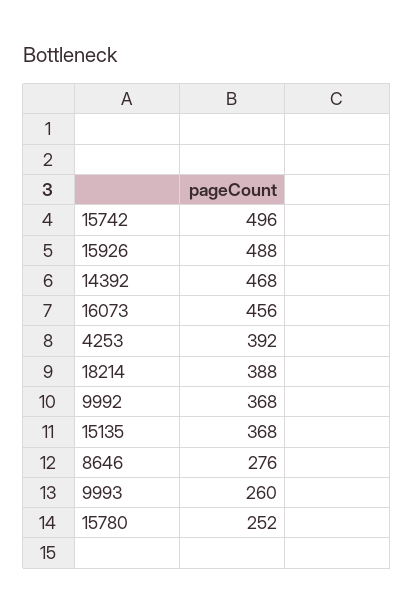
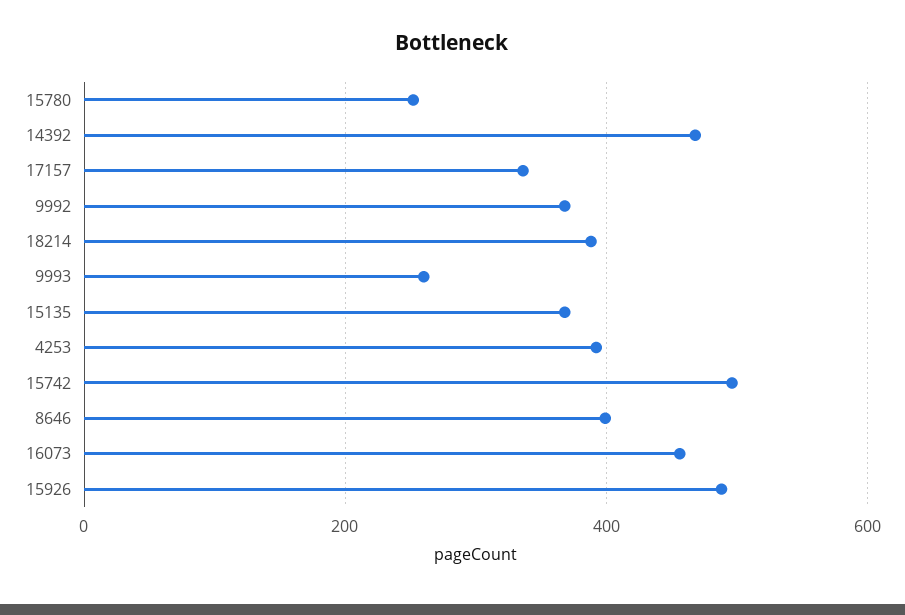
  {
    "15742": 496,
    "15926": 488,
    "14392": 468,
    "16073": 456,
    "4253": 392,
    "18214": 388,
    "9992": 368,
    "15135": 368,
-   "8646": 276,
+   "8646": 400,
    "9993": 260,
-   "15780": 252
+   "15780": 252,
+   "17157": 340
  }

